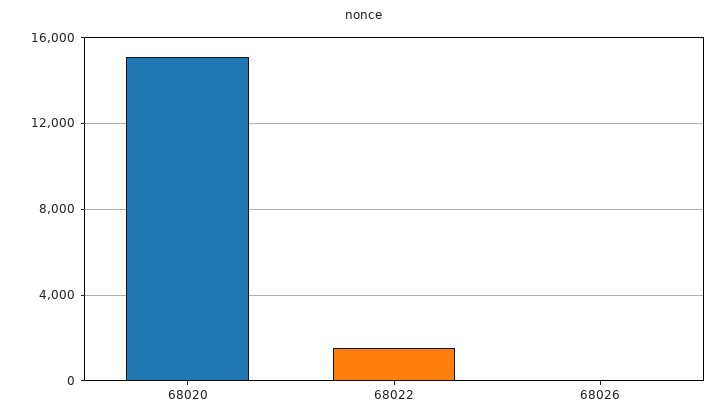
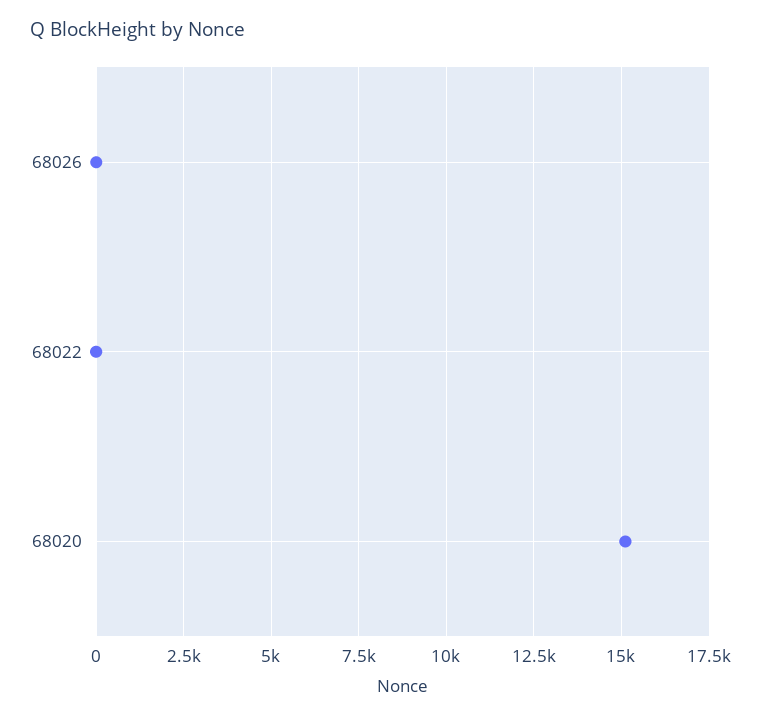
  {
    "68020": 15000,
-   "68022": 1500,
+   "68022": 0,
    "68026": 0
  }

